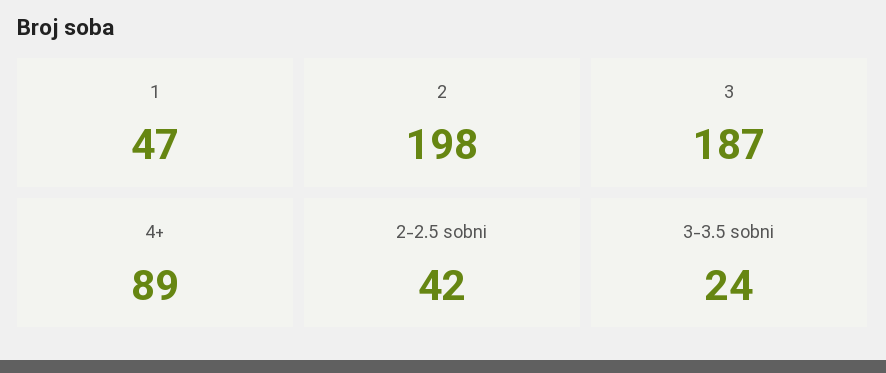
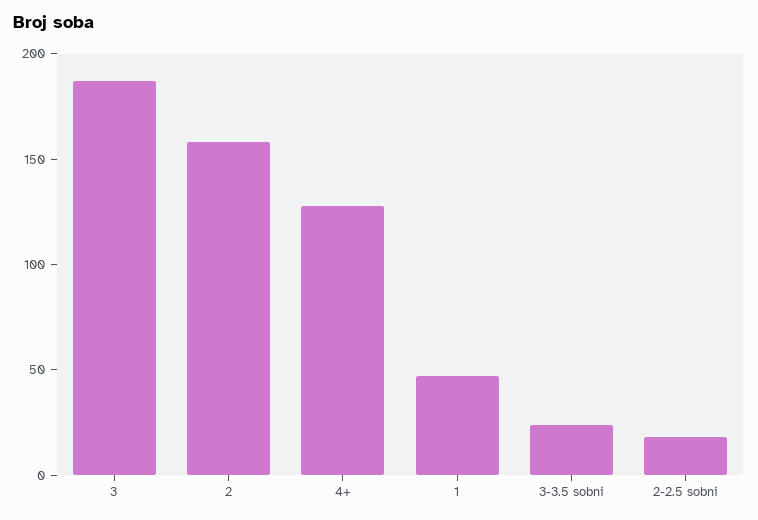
  {
    "1": 47,
-   "2": 198,
+   "2": 160,
    "3": 187,
-   "4+": 89,
+   "4+": 130,
-   "2-2.5 sobni": 42,
+   "2-2.5 sobni": 20,
    "3-3.5 sobni": 24
  }

